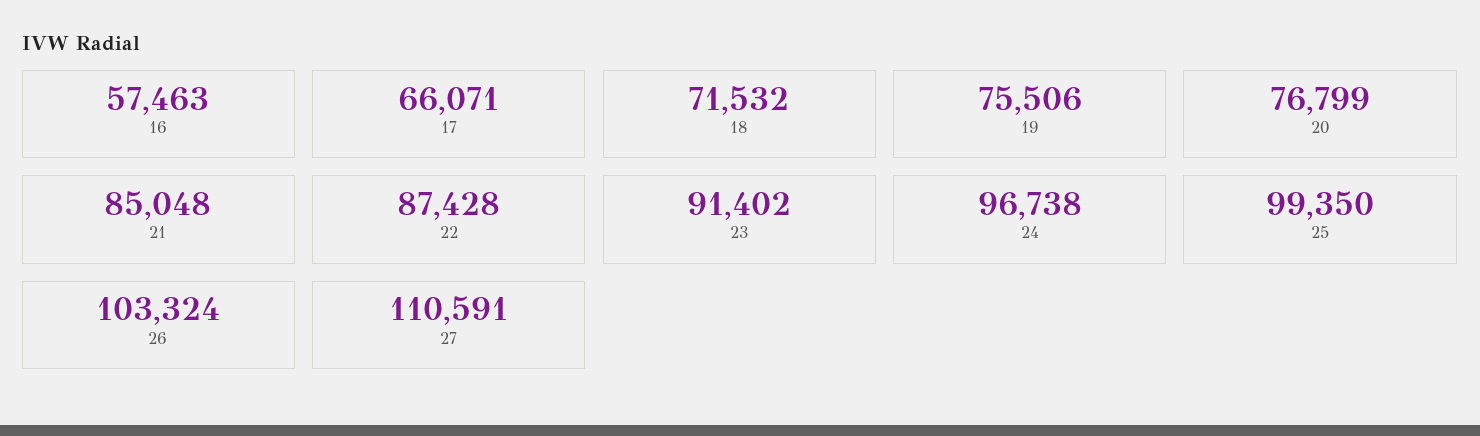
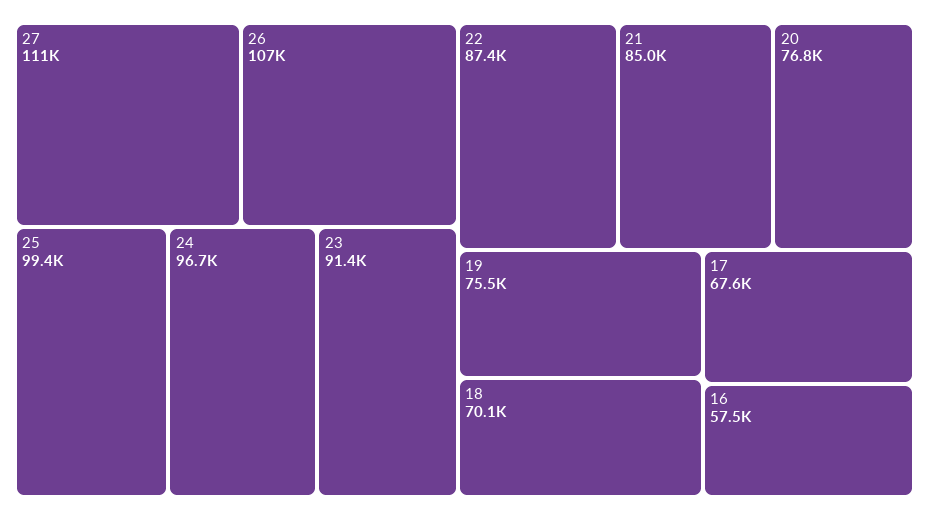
  {
    "16": 57463,
-   "17": 66071,
+   "17": 67600,
-   "18": 71532,
+   "18": 70100,
    "19": 75506,
    "20": 76799,
    "21": 85048,
    "22": 87428,
    "23": 91402,
    "24": 96738,
    "25": 99350,
-   "26": 103324,
+   "26": 107000,
    "27": 110591
  }

